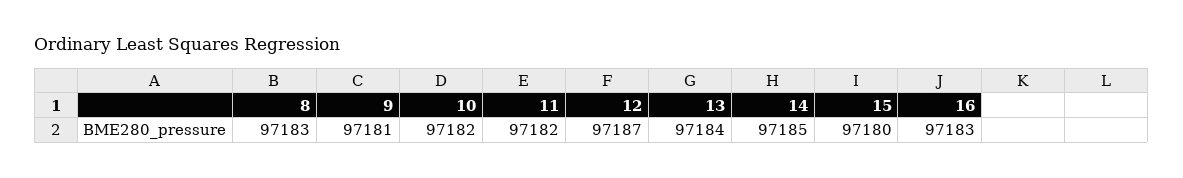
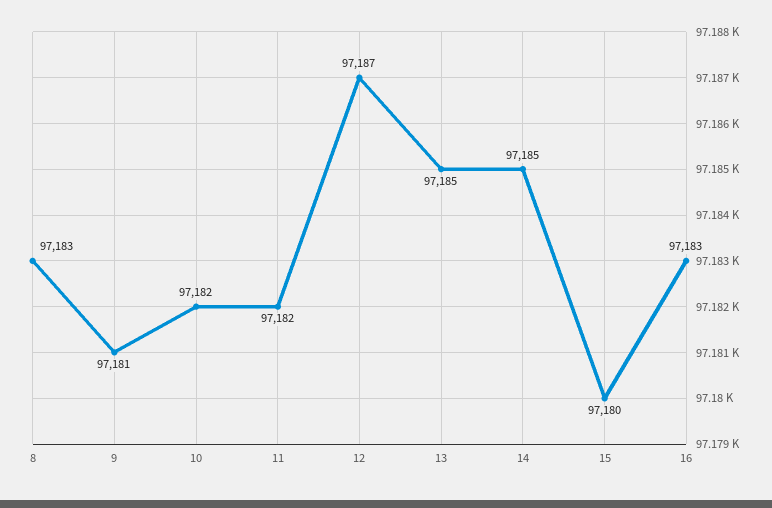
  {
    "8": 97183,
    "9": 97181,
    "10": 97182,
    "11": 97182,
    "12": 97187,
-   "13": 97184,
+   "13": 97185,
    "14": 97185,
    "15": 97180,
    "16": 97183
  }

